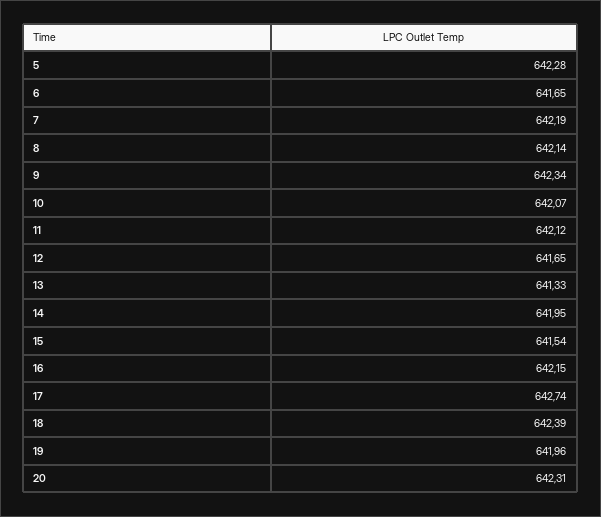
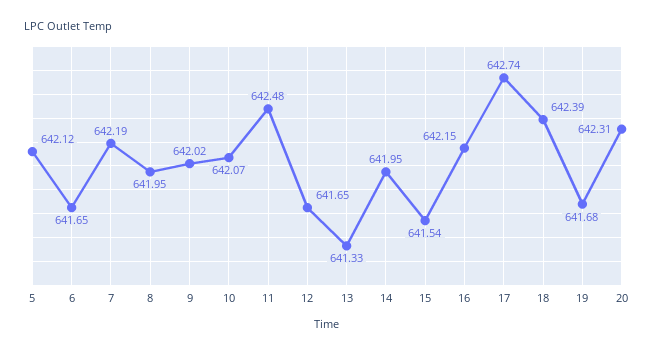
  {
-   "5": 642.28,
+   "5": 642.12,
    "6": 641.65,
    "7": 642.19,
-   "8": 642.14,
+   "8": 641.95,
-   "9": 642.34,
+   "9": 642.02,
    "10": 642.07,
-   "11": 642.12,
+   "11": 642.48,
    "12": 641.65,
    "13": 641.33,
    "14": 641.95,
    "15": 641.54,
    "16": 642.15,
    "17": 642.74,
    "18": 642.39,
-   "19": 641.96,
+   "19": 641.68,
    "20": 642.31
  }

